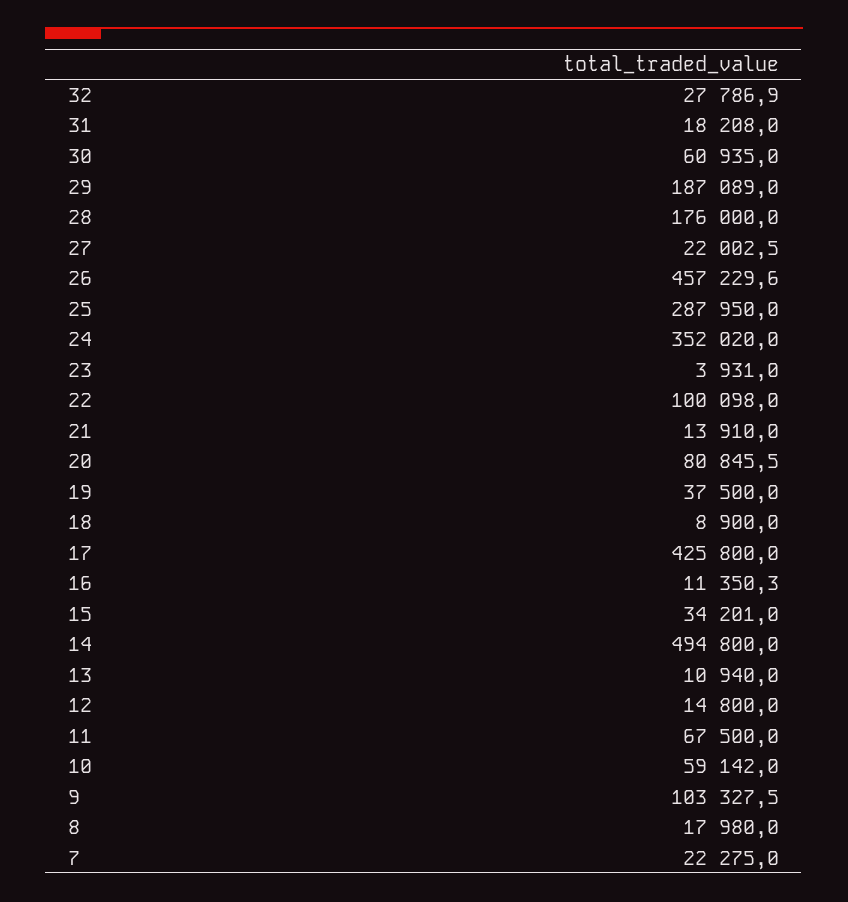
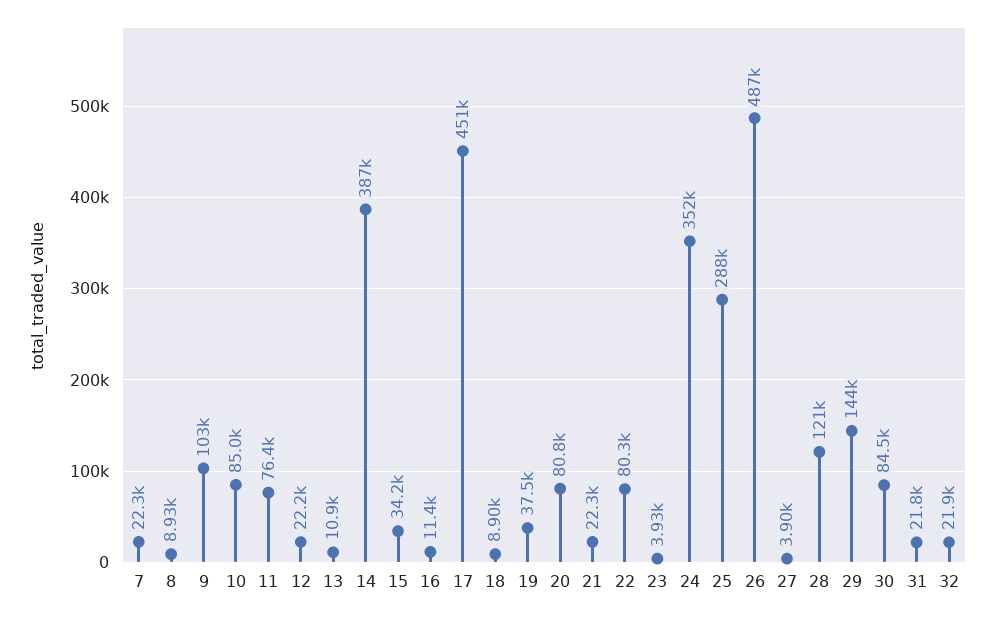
  {
-   "32": 27786.9,
+   "32": 21900,
-   "31": 18208,
+   "31": 21800,
-   "30": 60935,
+   "30": 84500,
-   "29": 187089,
+   "29": 144000,
-   "28": 176000,
+   "28": 121000,
-   "27": 22002.5,
+   "27": 3900,
-   "26": 457229.6,
+   "26": 487000,
    "25": 287950,
    "24": 352020,
    "23": 3931,
-   "22": 100098,
+   "22": 80300,
-   "21": 13910,
+   "21": 22300,
    "20": 80845.5,
    "19": 37500,
    "18": 8900,
-   "17": 425800,
+   "17": 451000,
    "16": 11350.3,
    "15": 34201,
-   "14": 494800,
+   "14": 387000,
    "13": 10940,
-   "12": 14800,
+   "12": 22200,
-   "11": 67500,
+   "11": 76400,
-   "10": 59142,
+   "10": 85000,
    "9": 103327.5,
-   "8": 17980,
+   "8": 8930,
    "7": 22275
  }

